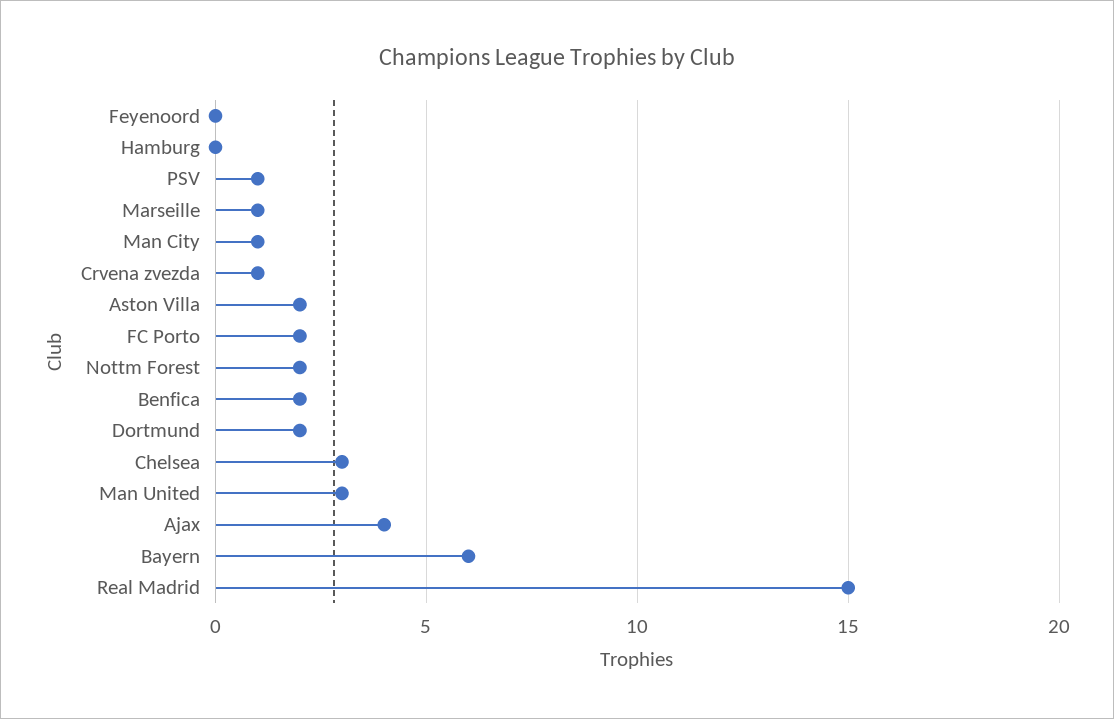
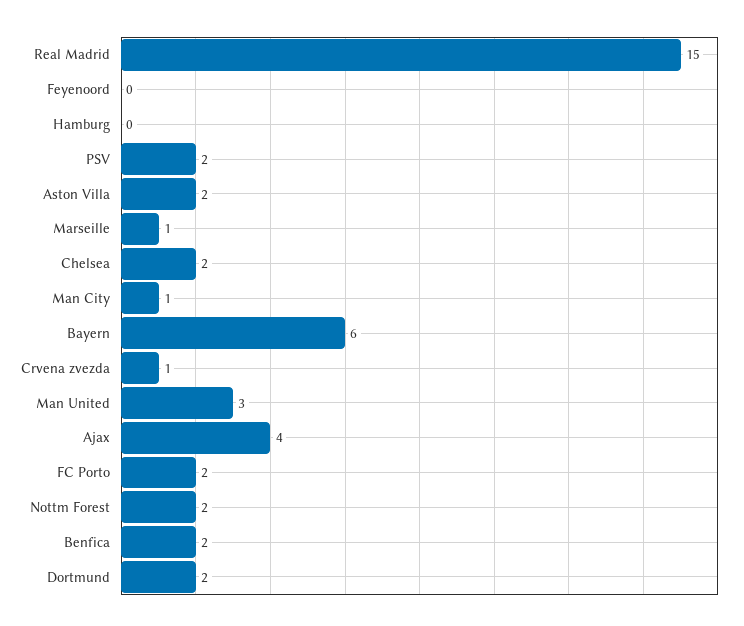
  {
    "Feyenoord": 0,
    "Hamburg": 0,
-   "PSV": 1,
+   "PSV": 2,
    "Marseille": 1,
    "Man City": 1,
    "Crvena zvezda": 1,
    "Aston Villa": 2,
    "FC Porto": 2,
    "Nottm Forest": 2,
    "Benfica": 2,
    "Dortmund": 2,
-   "Chelsea": 3,
+   "Chelsea": 2,
    "Man United": 3,
    "Ajax": 4,
    "Bayern": 6,
    "Real Madrid": 15
  }

